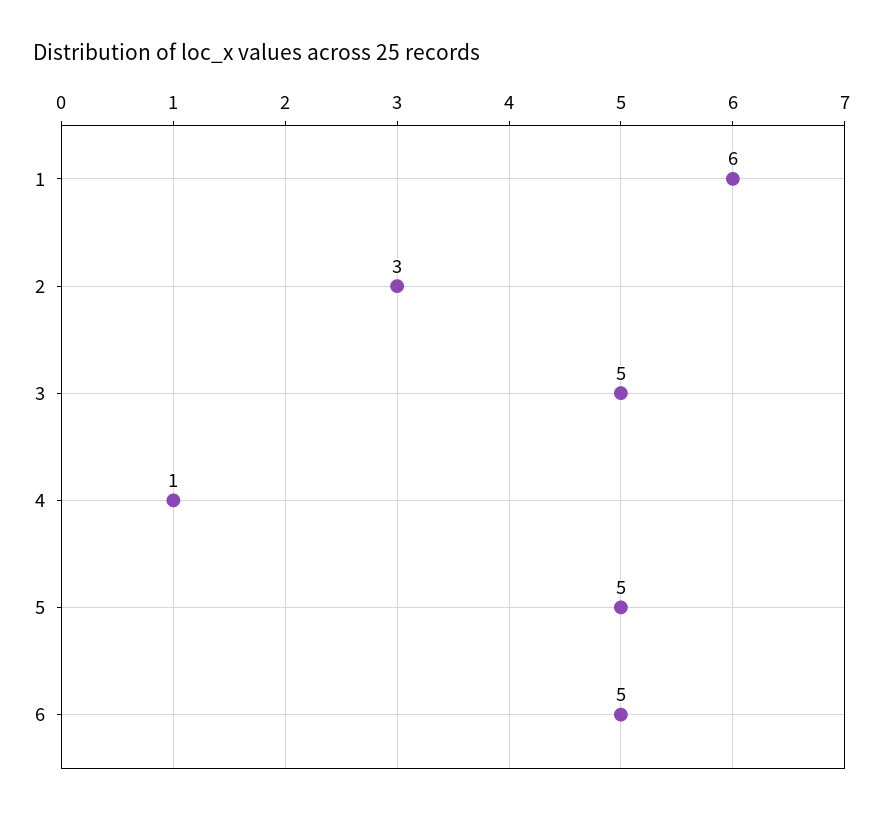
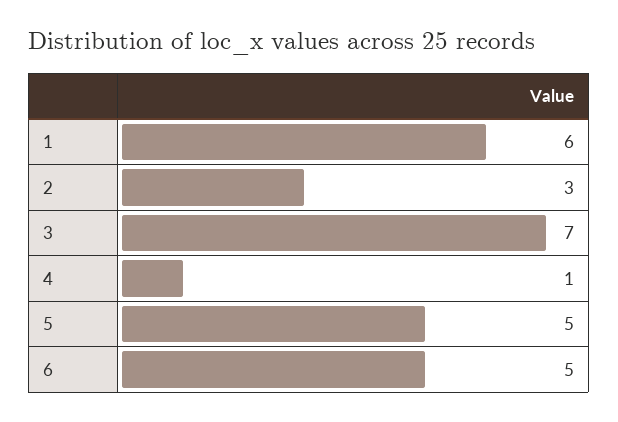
  {
    "1": 6,
    "2": 3,
-   "3": 5,
+   "3": 7,
    "4": 1,
    "5": 5,
    "6": 5
  }

